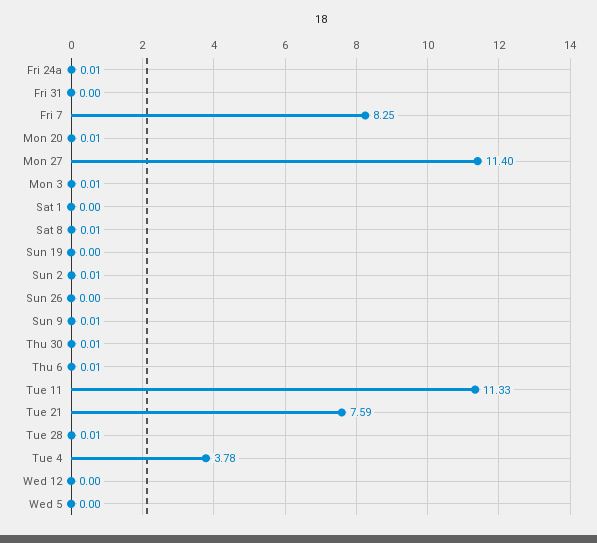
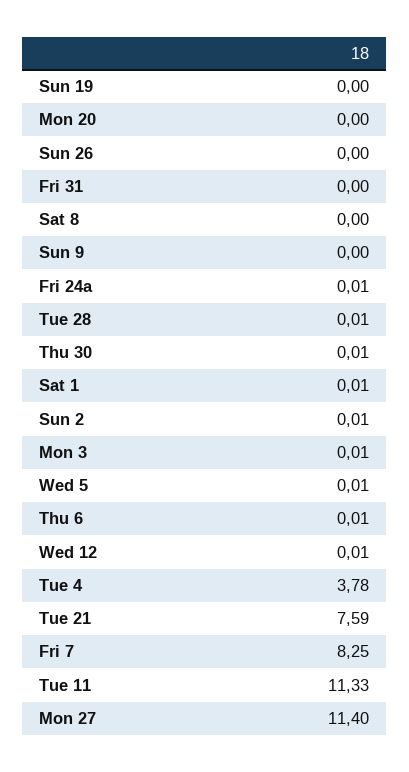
  {
    "Fri 24a": 0.01,
    "Fri 31": 0,
    "Fri 7": 8.25,
-   "Mon 20": 0.01,
+   "Mon 20": 0,
    "Mon 27": 11.4,
    "Mon 3": 0.01,
-   "Sat 1": 0,
+   "Sat 1": 0.01,
-   "Sat 8": 0.01,
+   "Sat 8": 0,
    "Sun 19": 0,
    "Sun 2": 0.01,
    "Sun 26": 0,
-   "Sun 9": 0.01,
+   "Sun 9": 0,
    "Thu 30": 0.01,
    "Thu 6": 0.01,
    "Tue 11": 11.33,
    "Tue 21": 7.59,
    "Tue 28": 0.01,
    "Tue 4": 3.78,
-   "Wed 12": 0,
+   "Wed 12": 0.01,
-   "Wed 5": 0
+   "Wed 5": 0.01
  }

